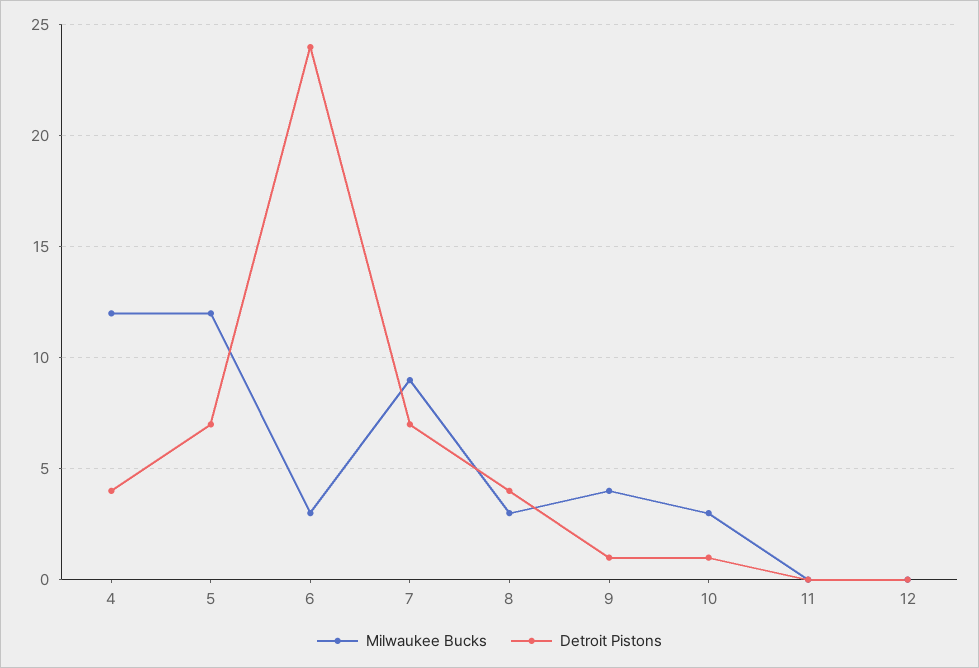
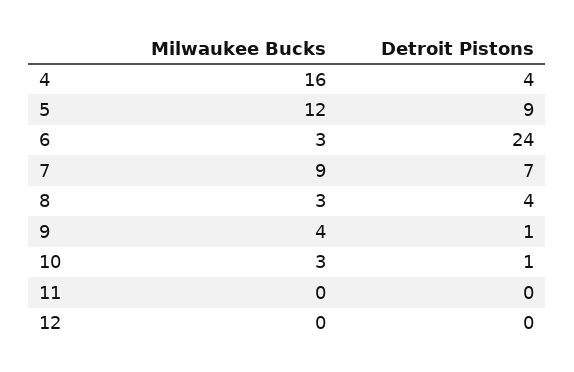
  {
    "Milwaukee Bucks": {
-     "4": 12,
+     "4": 16,
      "5": 12,
      "6": 3,
      "7": 9,
      "8": 3,
      "9": 4,
      "10": 3,
      "11": 0,
      "12": 0
    },
    "Detroit Pistons": {
      "4": 4,
-     "5": 7,
+     "5": 9,
      "6": 24,
      "7": 7,
      "8": 4,
      "9": 1,
      "10": 1,
      "11": 0,
      "12": 0
    }
  }

